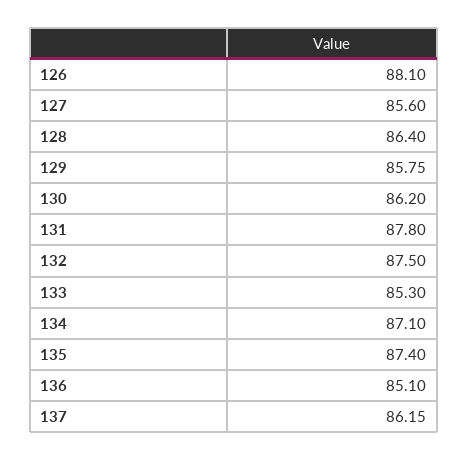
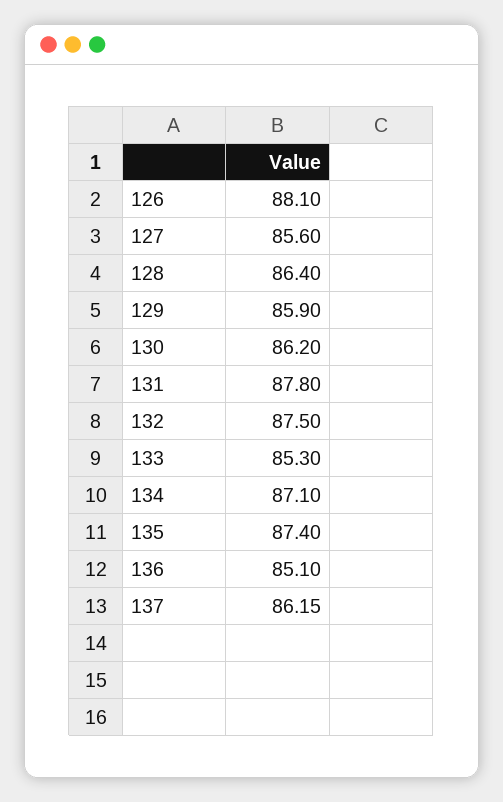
  {
    "126": 88.1,
    "127": 85.6,
    "128": 86.4,
-   "129": 85.75,
+   "129": 85.9,
    "130": 86.2,
    "131": 87.8,
    "132": 87.5,
    "133": 85.3,
    "134": 87.1,
    "135": 87.4,
    "136": 85.1,
    "137": 86.15
  }

